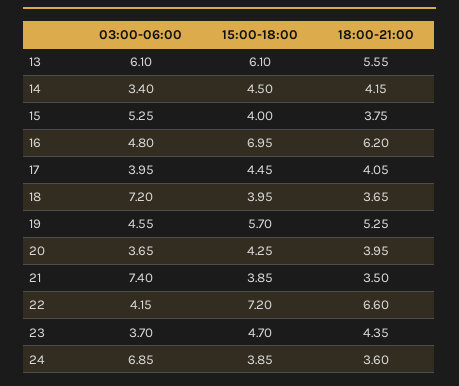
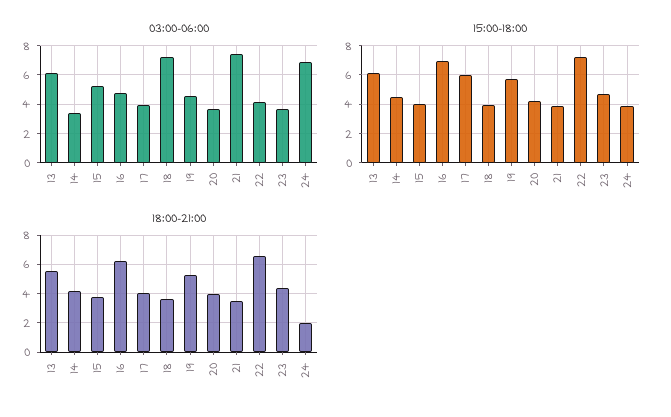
  {
    "03:00-06:00": {
      "13": 6.1,
      "14": 3.4,
      "15": 5.25,
      "16": 4.8,
      "17": 3.95,
      "18": 7.2,
      "19": 4.55,
      "20": 3.65,
      "21": 7.4,
      "22": 4.15,
      "23": 3.7,
      "24": 6.85
    },
    "15:00-18:00": {
      "13": 6.1,
      "14": 4.5,
      "15": 4,
      "16": 6.95,
-     "17": 4.45,
+     "17": 6,
      "18": 3.95,
      "19": 5.7,
      "20": 4.25,
      "21": 3.85,
      "22": 7.2,
      "23": 4.7,
      "24": 3.85
    },
    "18:00-21:00": {
      "13": 5.55,
      "14": 4.15,
      "15": 3.75,
      "16": 6.2,
      "17": 4.05,
      "18": 3.65,
      "19": 5.25,
      "20": 3.95,
      "21": 3.5,
      "22": 6.6,
      "23": 4.35,
-     "24": 3.6
+     "24": 2
    }
  }

